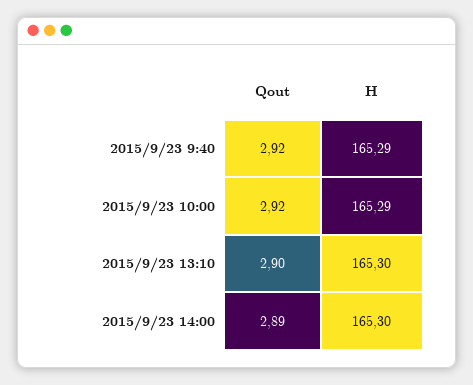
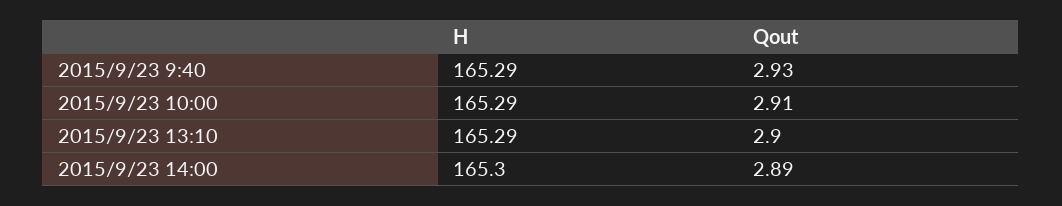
  {
    "Qout": {
-     "2015/9/23 9:40": 2.92,
+     "2015/9/23 9:40": 2.93,
-     "2015/9/23 10:00": 2.92,
+     "2015/9/23 10:00": 2.91,
      "2015/9/23 13:10": 2.9,
      "2015/9/23 14:00": 2.89
    },
    "H": {
      "2015/9/23 9:40": 165.29,
      "2015/9/23 10:00": 165.29,
-     "2015/9/23 13:10": 165.3,
+     "2015/9/23 13:10": 165.29,
      "2015/9/23 14:00": 165.3
    }
  }

